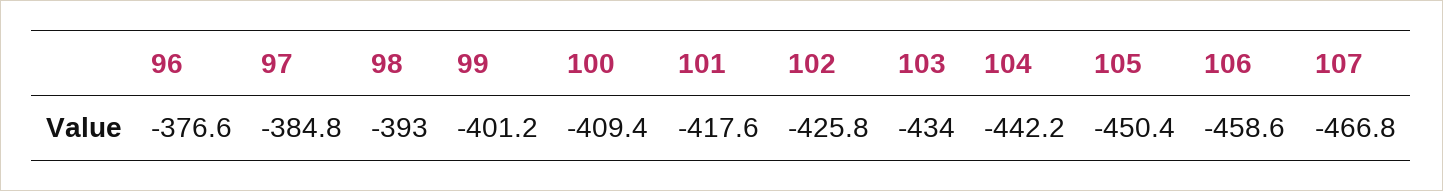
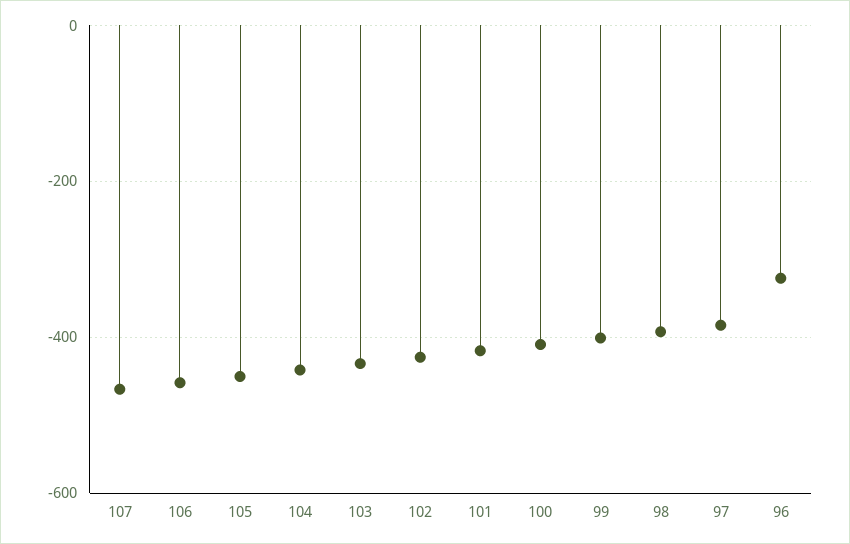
  {
-   "96": -376.6,
+   "96": -320,
    "97": -384.8,
    "98": -393,
    "99": -401.2,
    "100": -409.4,
    "101": -417.6,
    "102": -425.8,
    "103": -434,
    "104": -442.2,
    "105": -450.4,
    "106": -458.6,
    "107": -466.8
  }

